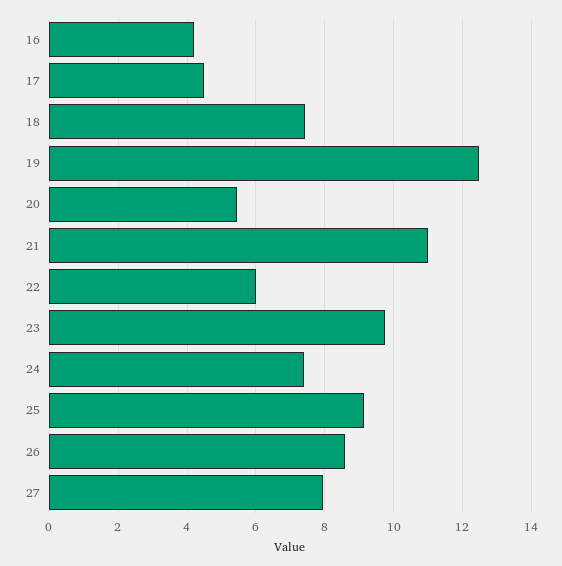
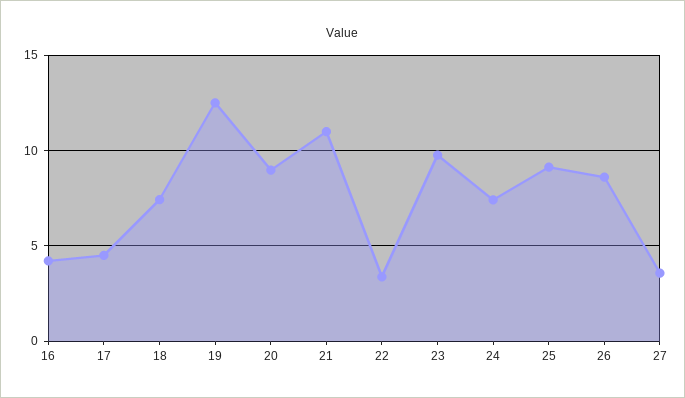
  {
    "16": 4.2,
    "17": 4.6,
    "18": 7.4,
    "19": 12.4,
-   "20": 5.4,
+   "20": 9,
    "21": 11,
-   "22": 6,
+   "22": 3.5,
    "23": 9.8,
    "24": 7.4,
    "25": 9.2,
    "26": 8.6,
-   "27": 8
+   "27": 3.5
  }

